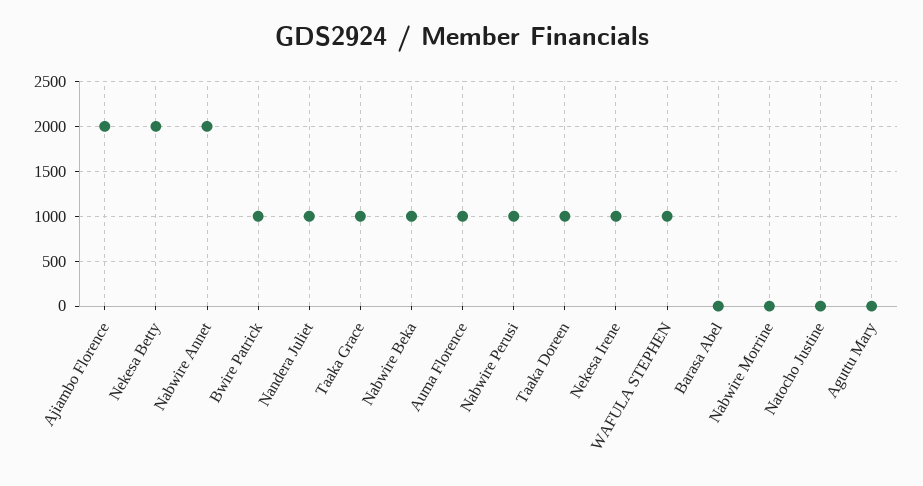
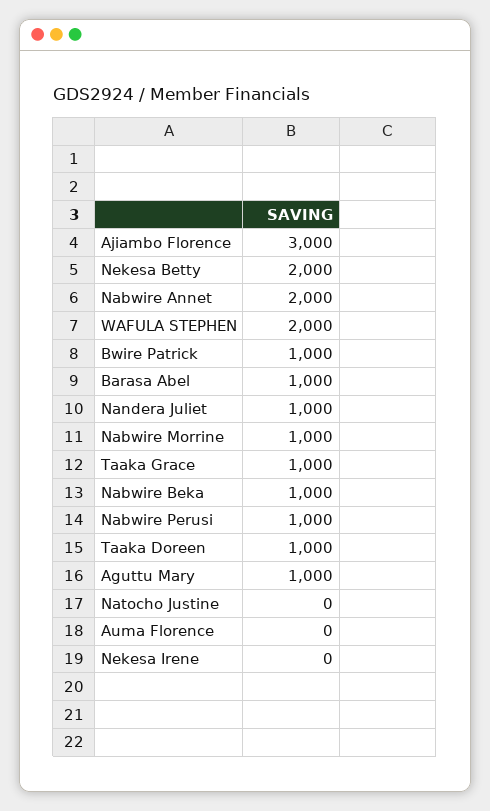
  {
-   "Ajiambo Florence": 2000,
+   "Ajiambo Florence": 3000,
    "Nekesa Betty": 2000,
    "Nabwire Annet": 2000,
    "Bwire Patrick": 1000,
    "Nandera Juliet": 1000,
    "Taaka Grace": 1000,
    "Nabwire Beka": 1000,
-   "Auma Florence": 1000,
+   "Auma Florence": 0,
    "Nabwire Perusi": 1000,
    "Taaka Doreen": 1000,
-   "Nekesa Irene": 1000,
+   "Nekesa Irene": 0,
-   "WAFULA STEPHEN": 1000,
+   "WAFULA STEPHEN": 2000,
-   "Barasa Abel": 0,
+   "Barasa Abel": 1000,
-   "Nabwire Morrine": 0,
+   "Nabwire Morrine": 1000,
    "Natocho Justine": 0,
-   "Aguttu Mary": 0
+   "Aguttu Mary": 1000
  }

